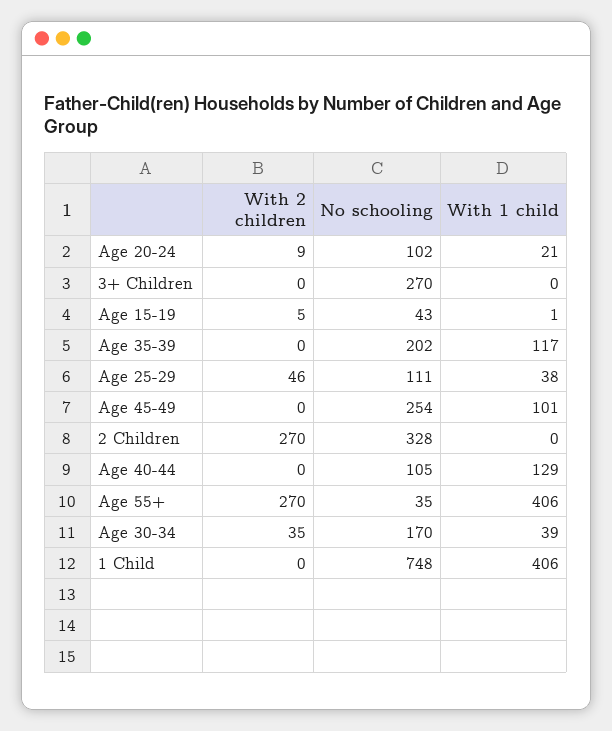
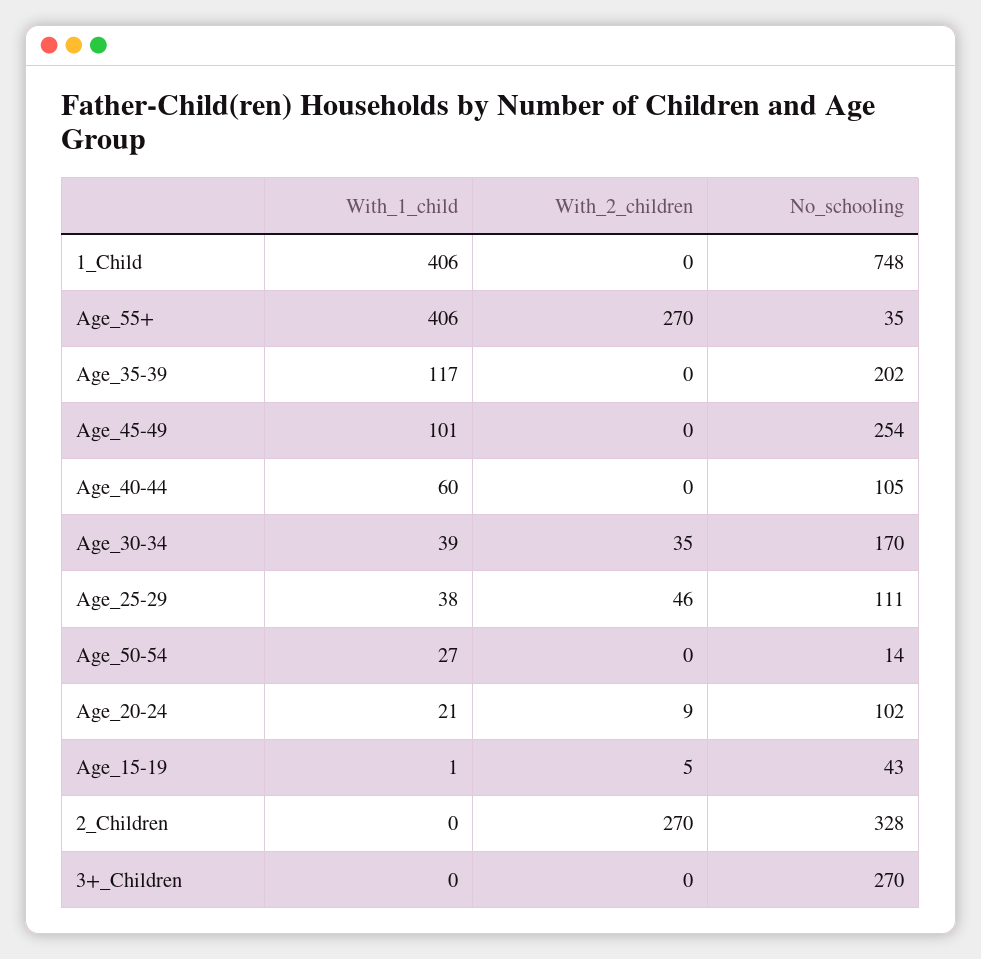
  {
    "With 2 children": {
      "Age 20-24": 9,
      "3+ Children": 0,
      "Age 15-19": 5,
      "Age 35-39": 0,
      "Age 25-29": 46,
      "Age 45-49": 0,
      "2 Children": 270,
      "Age 40-44": 0,
      "Age 55+": 270,
      "Age 30-34": 35,
-     "1 Child": 0
+     "1 Child": 0,
+     "Age_50-54": 0
    },
    "No schooling": {
      "Age 20-24": 102,
      "3+ Children": 270,
      "Age 15-19": 43,
      "Age 35-39": 202,
      "Age 25-29": 111,
      "Age 45-49": 254,
      "2 Children": 328,
      "Age 40-44": 105,
      "Age 55+": 35,
      "Age 30-34": 170,
-     "1 Child": 748
+     "1 Child": 748,
+     "Age_50-54": 14
    },
    "With 1 child": {
      "Age 20-24": 21,
      "3+ Children": 0,
      "Age 15-19": 1,
      "Age 35-39": 117,
      "Age 25-29": 38,
      "Age 45-49": 101,
      "2 Children": 0,
-     "Age 40-44": 129,
+     "Age 40-44": 60,
      "Age 55+": 406,
      "Age 30-34": 39,
-     "1 Child": 406
+     "1 Child": 406,
+     "Age_50-54": 27
    }
  }

